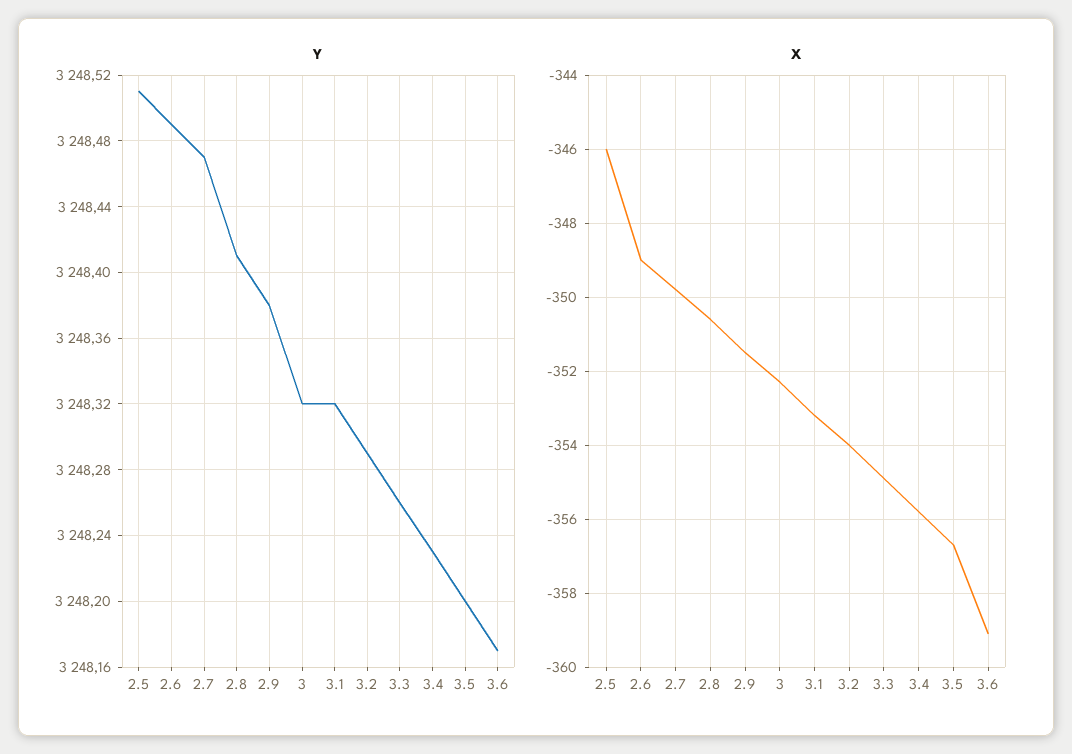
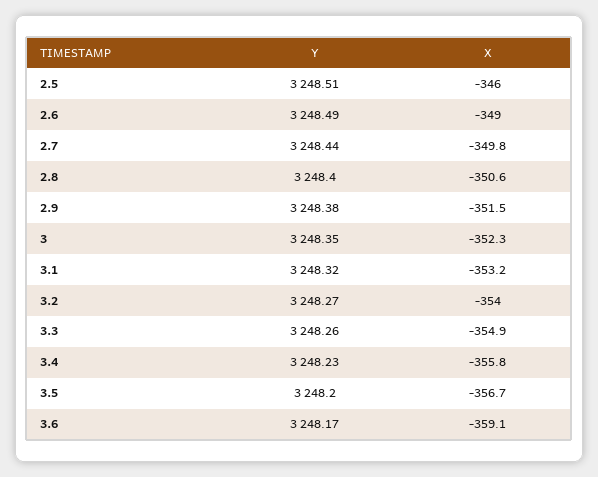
  {
    "Y": {
      "2.5": 3248.51,
      "2.6": 3248.49,
-     "2.7": 3248.47,
+     "2.7": 3248.44,
-     "2.8": 3248.41,
+     "2.8": 3248.4,
      "2.9": 3248.38,
-     "3": 3248.32,
+     "3": 3248.35,
      "3.1": 3248.32,
-     "3.2": 3248.29,
+     "3.2": 3248.27,
      "3.3": 3248.26,
      "3.4": 3248.23,
      "3.5": 3248.2,
      "3.6": 3248.17
    },
    "X": {
      "2.5": -346,
      "2.6": -349,
      "2.7": -349.8,
      "2.8": -350.6,
      "2.9": -351.5,
      "3": -352.3,
      "3.1": -353.2,
      "3.2": -354,
      "3.3": -354.9,
      "3.4": -355.8,
      "3.5": -356.7,
      "3.6": -359.1
    }
  }

